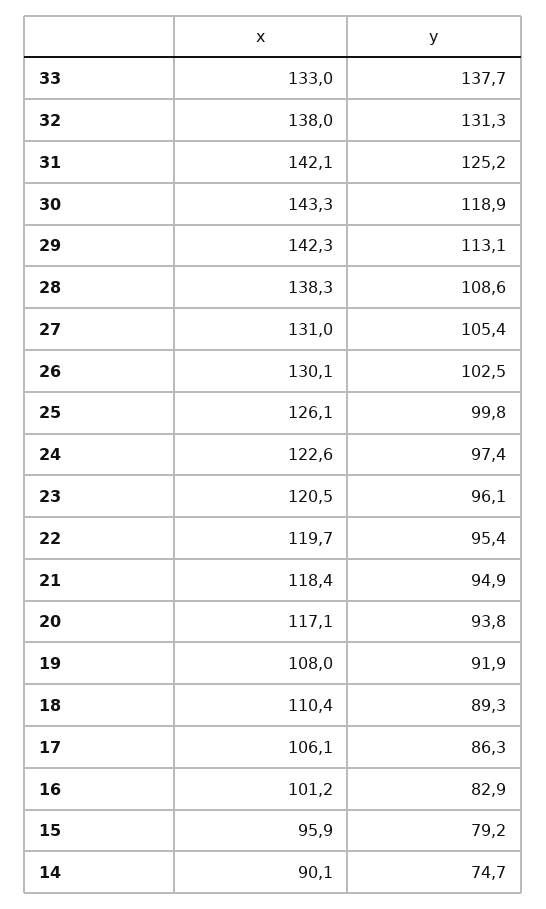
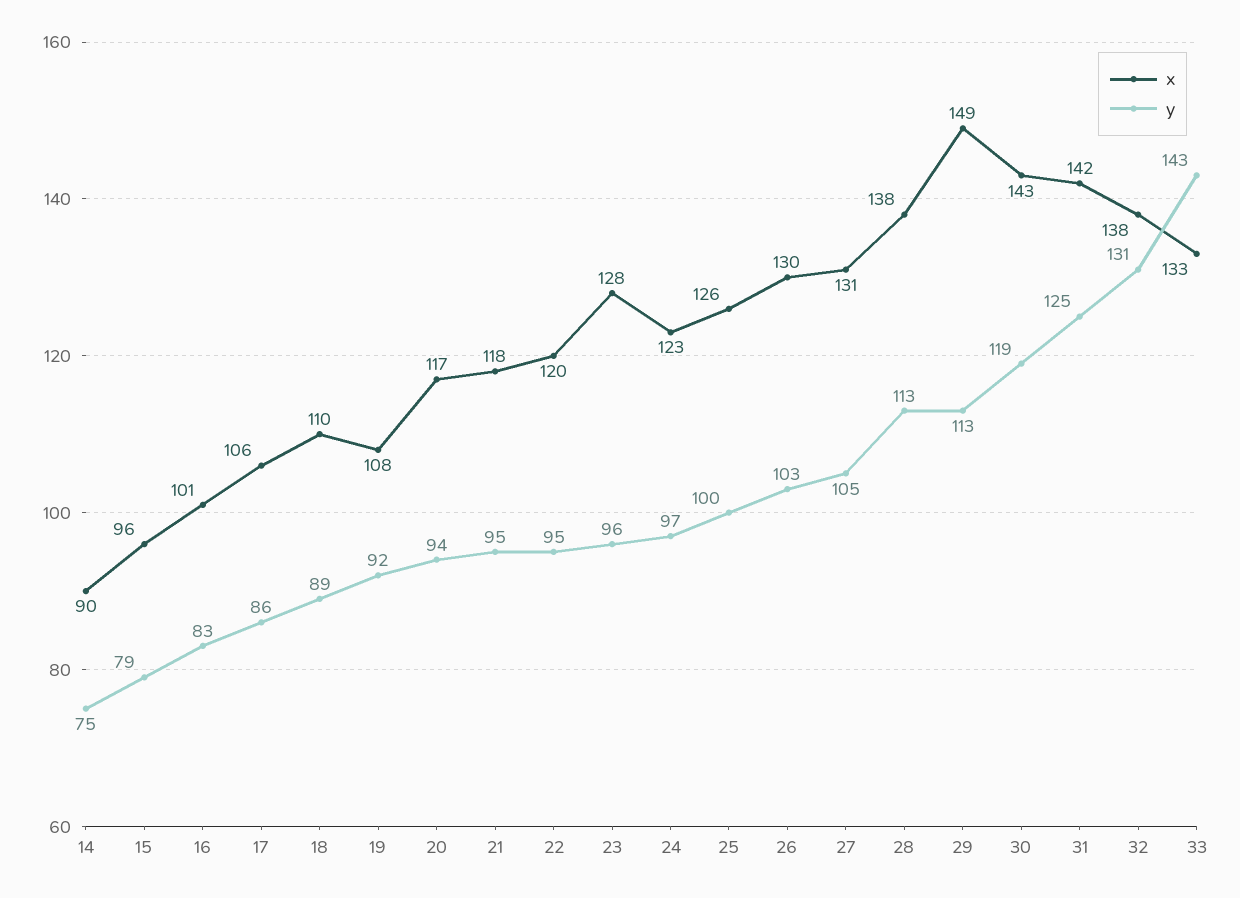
  {
    "x": {
      "33": 133,
      "32": 138,
      "31": 142.1,
      "30": 143.3,
-     "29": 142.3,
+     "29": 149,
      "28": 138.3,
      "27": 131,
      "26": 130.1,
      "25": 126.1,
      "24": 122.6,
-     "23": 120.5,
+     "23": 128,
      "22": 119.7,
      "21": 118.4,
      "20": 117.1,
      "19": 108,
      "18": 110.4,
      "17": 106.1,
      "16": 101.2,
      "15": 95.9,
      "14": 90.1
    },
    "y": {
-     "33": 137.7,
+     "33": 143,
      "32": 131.3,
      "31": 125.2,
      "30": 118.9,
      "29": 113.1,
-     "28": 108.6,
+     "28": 113,
      "27": 105.4,
      "26": 102.5,
      "25": 99.8,
      "24": 97.4,
      "23": 96.1,
      "22": 95.4,
      "21": 94.9,
      "20": 93.8,
      "19": 91.9,
      "18": 89.3,
      "17": 86.3,
      "16": 82.9,
      "15": 79.2,
      "14": 74.7
    }
  }

